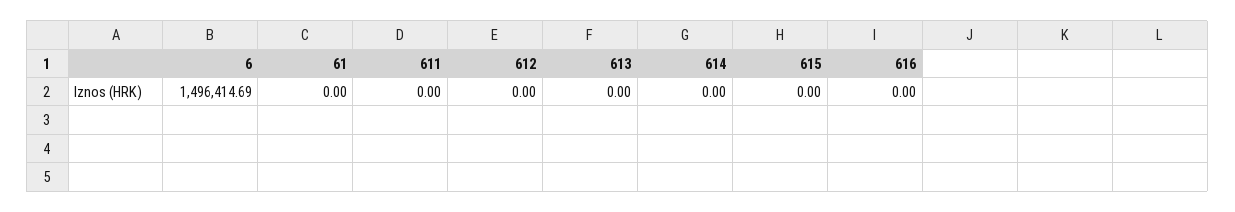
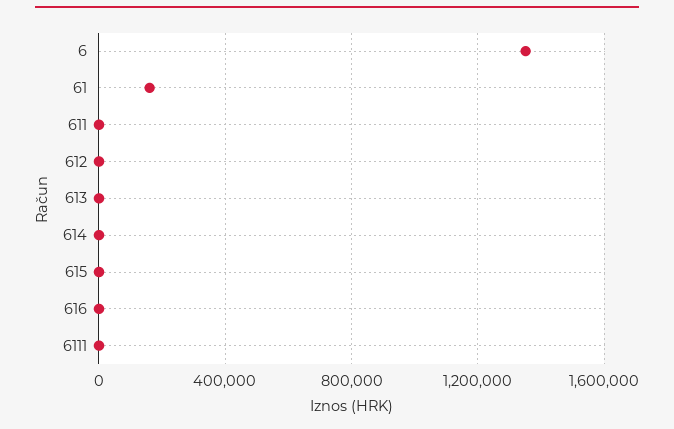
  {
-   "6": 1496414.69,
+   "6": 1350000,
-   "61": 0,
+   "61": 150000,
    "611": 0,
    "612": 0,
    "613": 0,
    "614": 0,
    "615": 0,
-   "616": 0
+   "616": 0,
+   "6111": 0
  }

